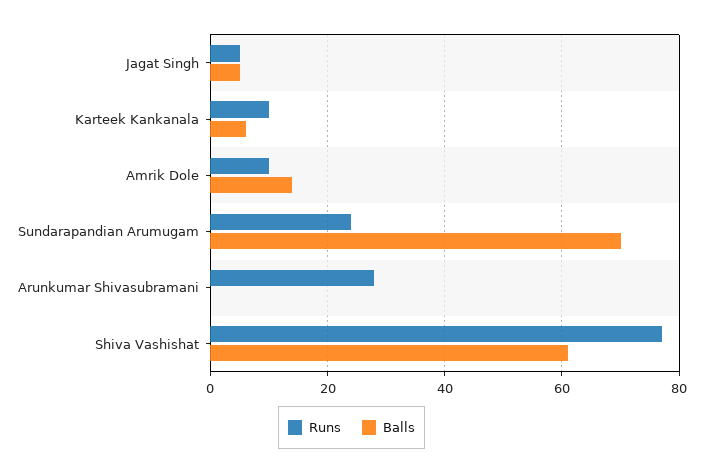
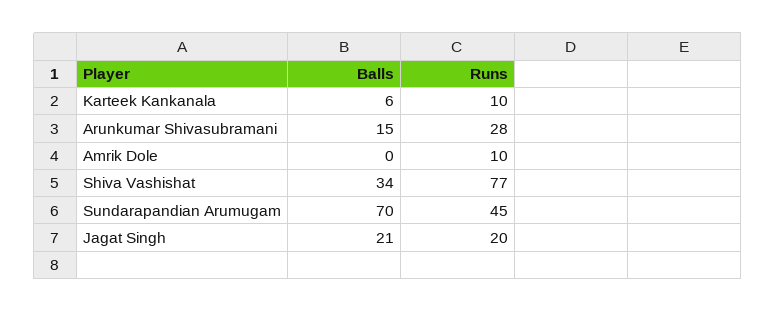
  {
    "Runs": {
-     "Jagat Singh": 5,
+     "Jagat Singh": 20,
      "Karteek Kankanala": 10,
      "Amrik Dole": 10,
-     "Sundarapandian Arumugam": 25,
+     "Sundarapandian Arumugam": 45,
      "Arunkumar Shivasubramani": 28,
      "Shiva Vashishat": 77
    },
    "Balls": {
-     "Jagat Singh": 5,
+     "Jagat Singh": 21,
      "Karteek Kankanala": 6,
-     "Amrik Dole": 15,
+     "Amrik Dole": 0,
      "Sundarapandian Arumugam": 70,
-     "Arunkumar Shivasubramani": 0,
+     "Arunkumar Shivasubramani": 15,
-     "Shiva Vashishat": 60
+     "Shiva Vashishat": 34
    }
  }

